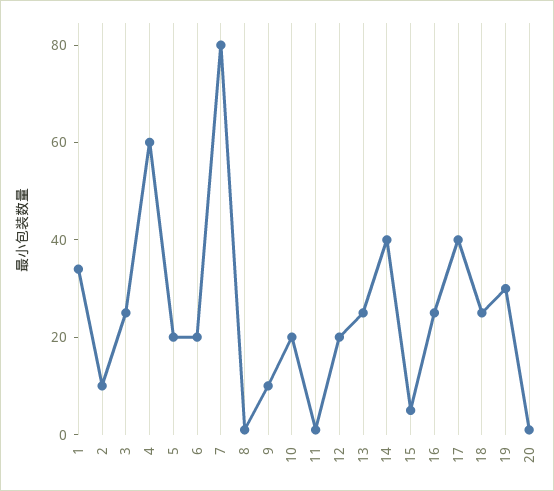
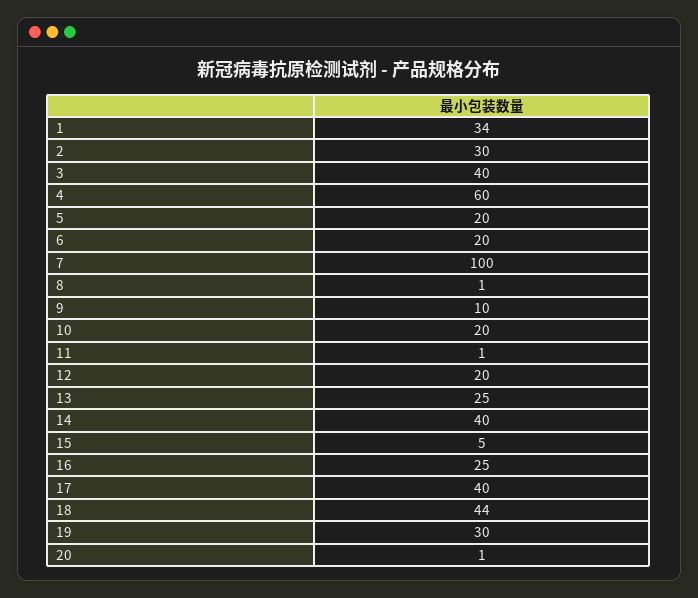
  {
    "1": 34,
-   "2": 10,
+   "2": 30,
-   "3": 25,
+   "3": 40,
    "4": 60,
    "5": 20,
    "6": 20,
-   "7": 80,
+   "7": 100,
    "8": 1,
    "9": 10,
    "10": 20,
    "11": 1,
    "12": 20,
    "13": 25,
    "14": 40,
    "15": 5,
    "16": 25,
    "17": 40,
-   "18": 25,
+   "18": 44,
    "19": 30,
    "20": 1
  }

